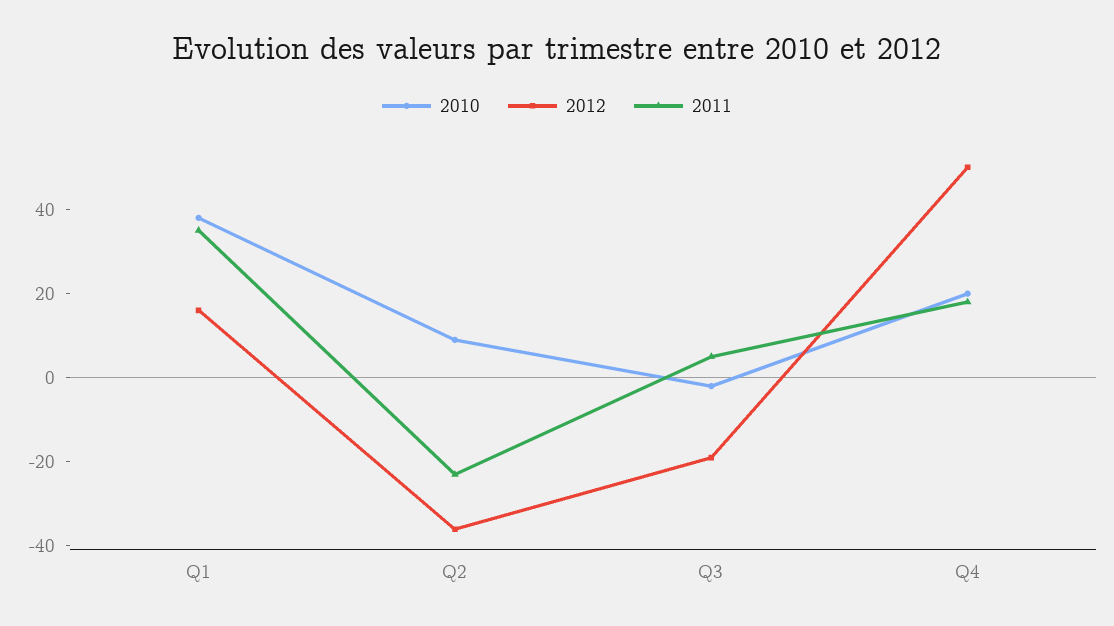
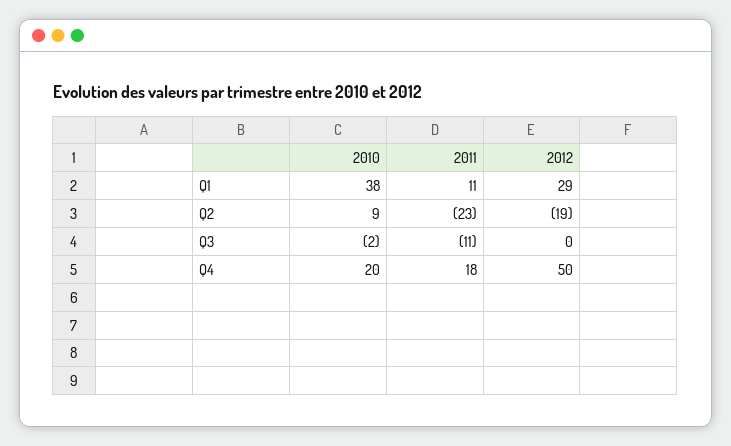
  {
    "2010": {
      "Q1": 38,
      "Q2": 9,
      "Q3": -2,
      "Q4": 20
    },
    "2012": {
-     "Q1": 15,
+     "Q1": 29,
-     "Q2": -35,
+     "Q2": -19,
-     "Q3": -20,
+     "Q3": 0,
      "Q4": 50
    },
    "2011": {
-     "Q1": 35,
+     "Q1": 11,
      "Q2": -23,
-     "Q3": 5,
+     "Q3": -11,
      "Q4": 18
    }
  }

